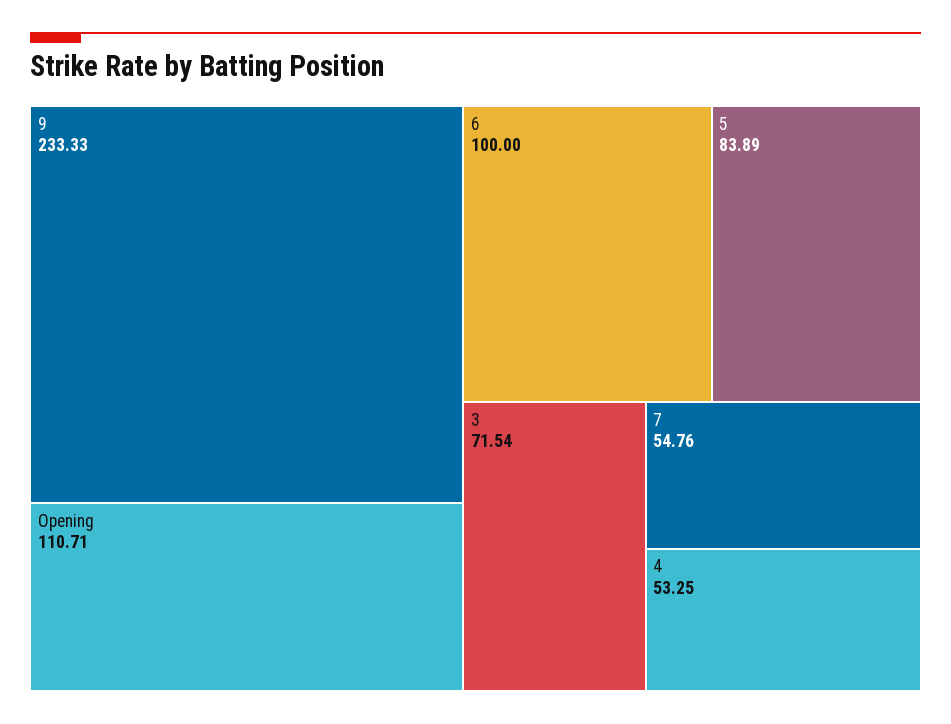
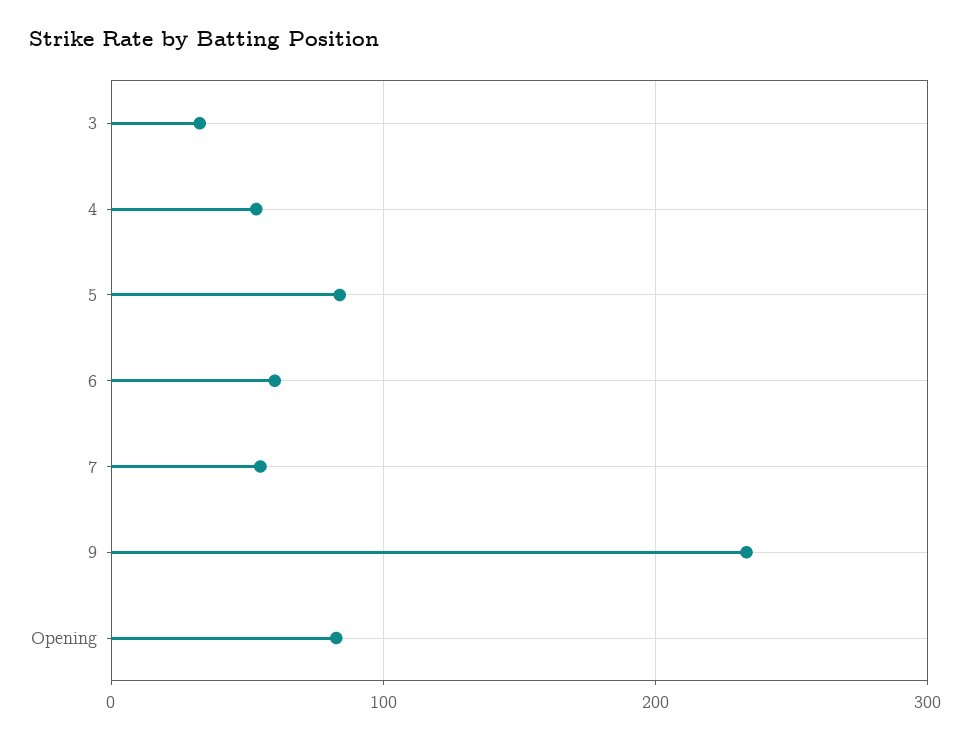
  {
    "9": 233.33,
-   "Opening": 110.71,
+   "Opening": 80,
-   "6": 100,
+   "6": 60,
    "5": 83.89,
-   "3": 71.54,
+   "3": 30,
    "7": 54.76,
    "4": 53.25
  }

